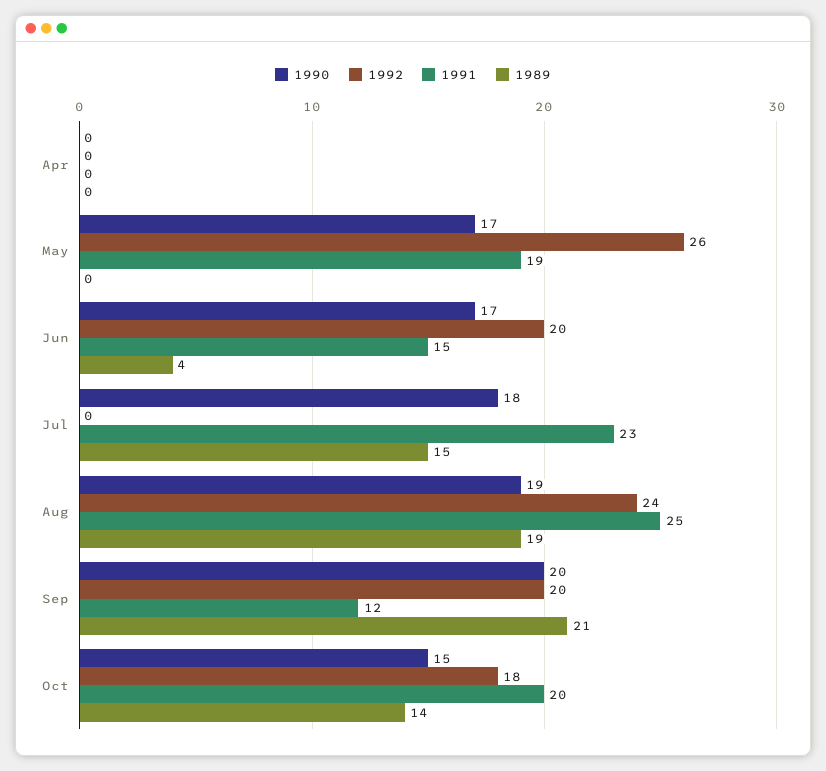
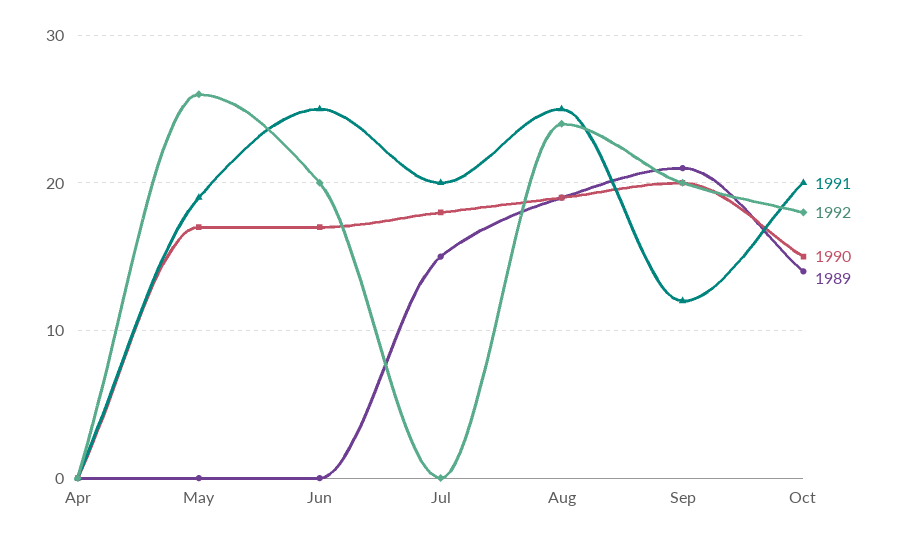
  {
    "1990": {
      "Apr": 0,
      "May": 17,
      "Jun": 17,
      "Jul": 18,
      "Aug": 19,
      "Sep": 20,
      "Oct": 15
    },
    "1992": {
      "Apr": 0,
      "May": 26,
      "Jun": 20,
      "Jul": 0,
      "Aug": 24,
      "Sep": 20,
      "Oct": 18
    },
    "1991": {
      "Apr": 0,
      "May": 19,
-     "Jun": 15,
+     "Jun": 25,
-     "Jul": 23,
+     "Jul": 20,
      "Aug": 25,
      "Sep": 12,
      "Oct": 20
    },
    "1989": {
      "Apr": 0,
      "May": 0,
-     "Jun": 4,
+     "Jun": 0,
      "Jul": 15,
      "Aug": 19,
      "Sep": 21,
      "Oct": 14
    }
  }

